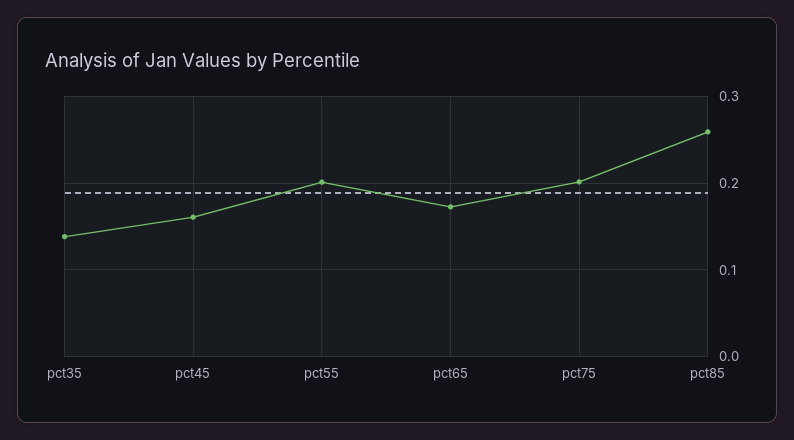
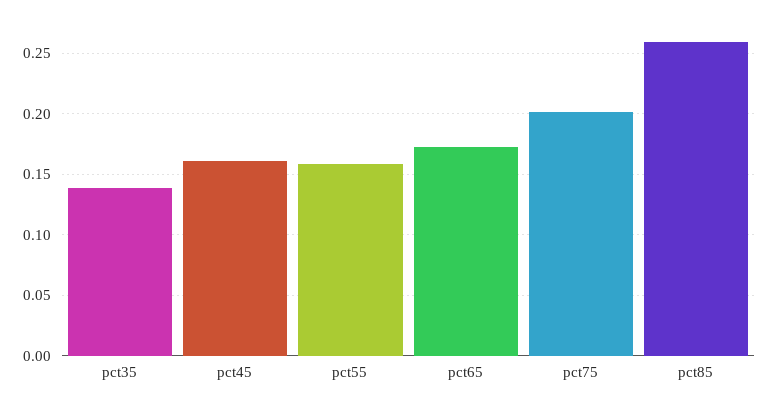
  {
    "pct35": 0.14,
    "pct45": 0.16,
-   "pct55": 0.2,
+   "pct55": 0.16,
    "pct65": 0.175,
    "pct75": 0.2,
    "pct85": 0.26
  }

